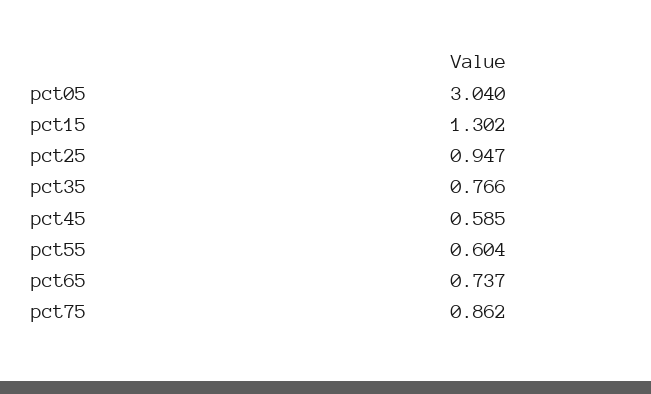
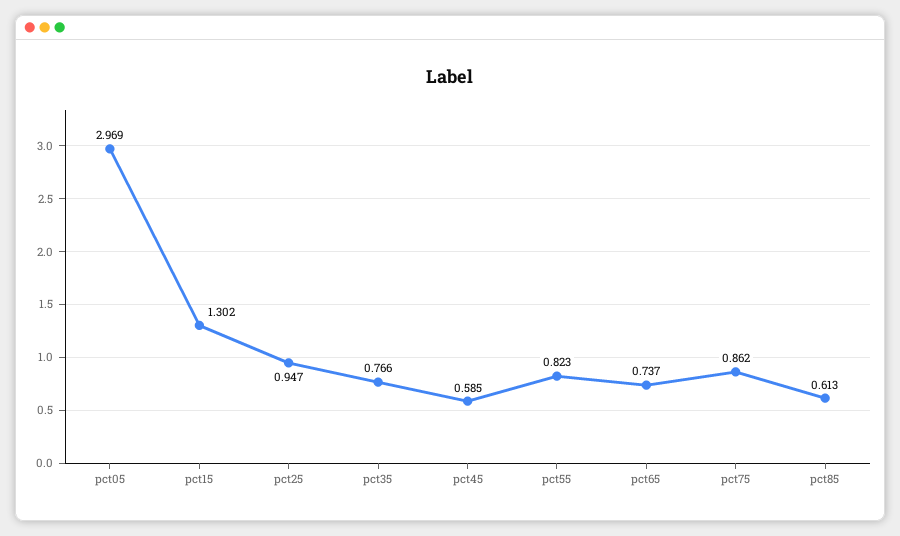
  {
-   "pct05": 3.04,
+   "pct05": 2.969,
    "pct15": 1.302,
    "pct25": 0.947,
    "pct35": 0.766,
    "pct45": 0.585,
-   "pct55": 0.604,
+   "pct55": 0.823,
    "pct65": 0.737,
-   "pct75": 0.862
+   "pct75": 0.862,
+   "pct85": 0.613
  }

